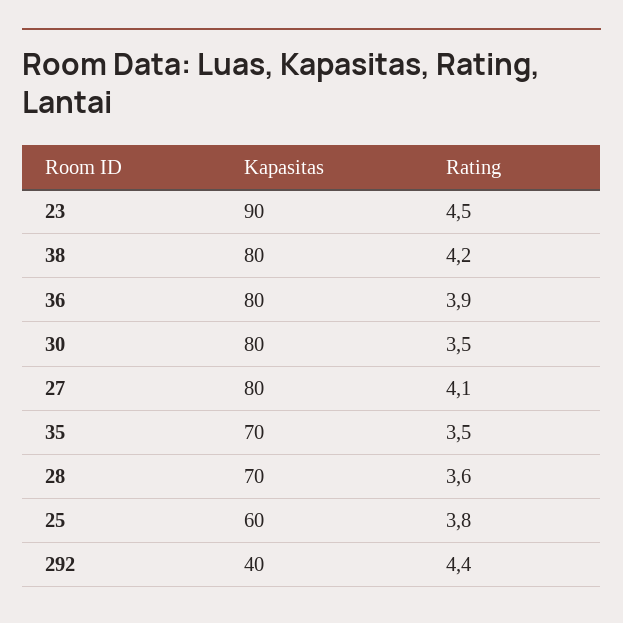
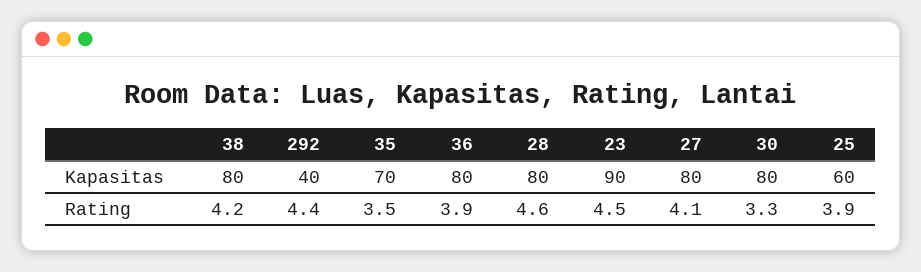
  {
    "Kapasitas": {
      "23": 90,
      "38": 80,
      "36": 80,
      "30": 80,
      "27": 80,
      "35": 70,
-     "28": 70,
+     "28": 80,
      "25": 60,
      "292": 40
    },
    "Rating": {
      "23": 4.5,
      "38": 4.2,
      "36": 3.9,
-     "30": 3.5,
+     "30": 3.3,
      "27": 4.1,
      "35": 3.5,
-     "28": 3.6,
+     "28": 4.6,
-     "25": 3.8,
+     "25": 3.9,
      "292": 4.4
    }
  }

